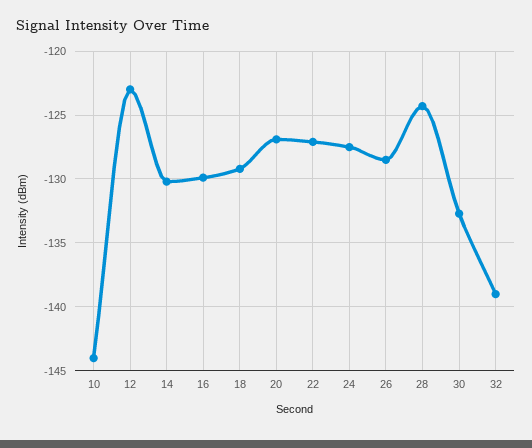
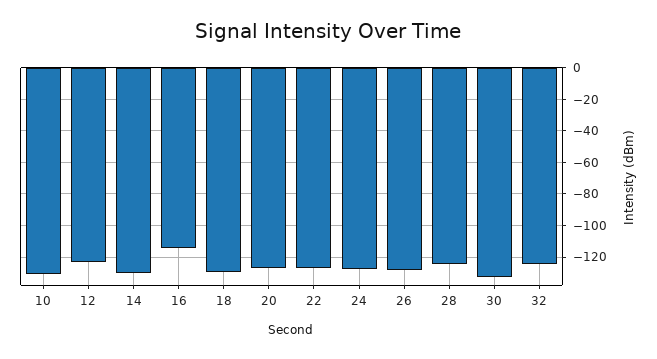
  {
-   "10": -144,
+   "10": -130,
    "12": -123,
    "14": -130,
-   "16": -130,
+   "16": -115,
    "18": -129,
    "20": -127,
    "22": -127,
    "24": -127.5,
    "26": -128.5,
    "28": -124.5,
    "30": -132.5,
-   "32": -139
+   "32": -125
  }

